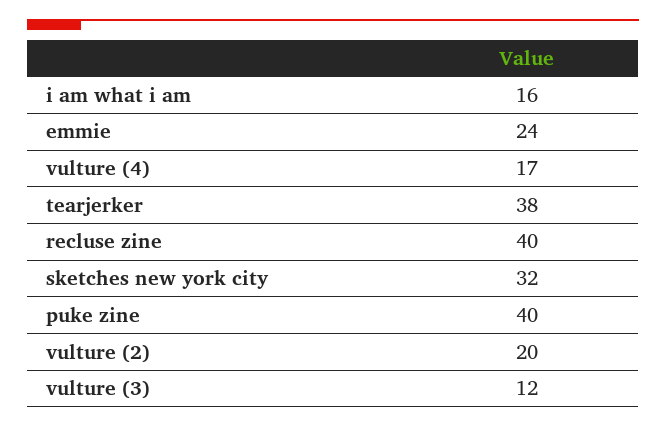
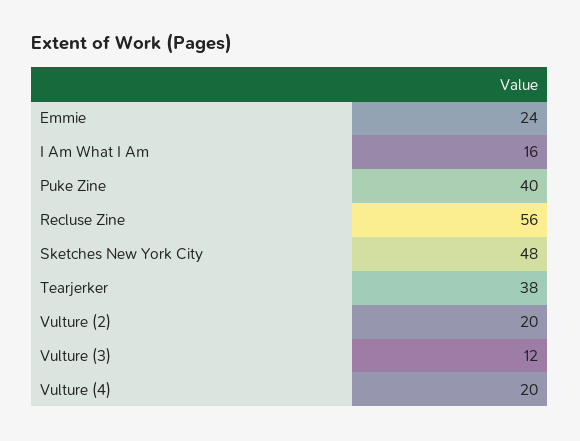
  {
    "i am what i am": 16,
    "emmie": 24,
-   "vulture (4)": 17,
+   "vulture (4)": 20,
    "tearjerker": 38,
-   "recluse zine": 40,
+   "recluse zine": 56,
-   "sketches new york city": 32,
+   "sketches new york city": 48,
    "puke zine": 40,
    "vulture (2)": 20,
    "vulture (3)": 12
  }

